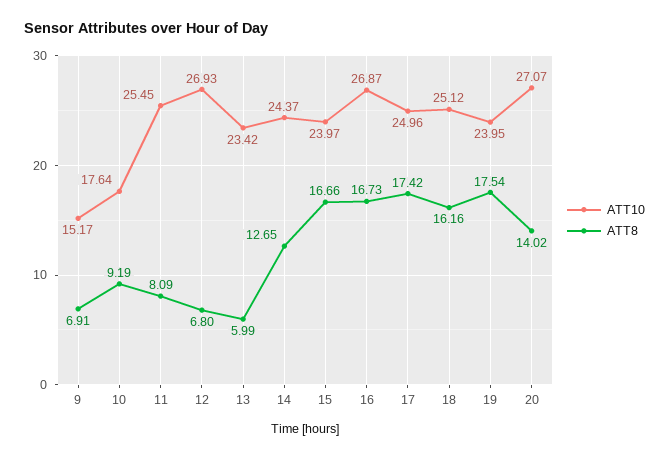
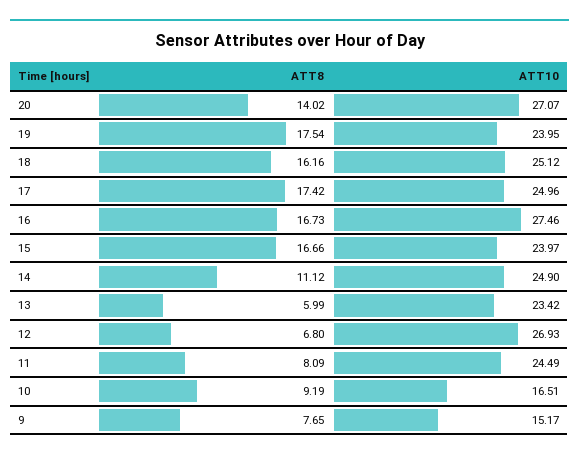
  {
    "ATT10": {
      "9": 15.17,
-     "10": 17.64,
+     "10": 16.51,
-     "11": 25.45,
+     "11": 24.49,
      "12": 26.93,
      "13": 23.42,
-     "14": 24.37,
+     "14": 24.9,
      "15": 23.97,
-     "16": 26.87,
+     "16": 27.46,
      "17": 24.96,
      "18": 25.12,
      "19": 23.95,
      "20": 27.07
    },
    "ATT8": {
-     "9": 6.91,
+     "9": 7.65,
      "10": 9.19,
      "11": 8.09,
      "12": 6.8,
      "13": 5.99,
-     "14": 12.65,
+     "14": 11.12,
      "15": 16.66,
      "16": 16.73,
      "17": 17.42,
      "18": 16.16,
      "19": 17.54,
      "20": 14.02
    }
  }

